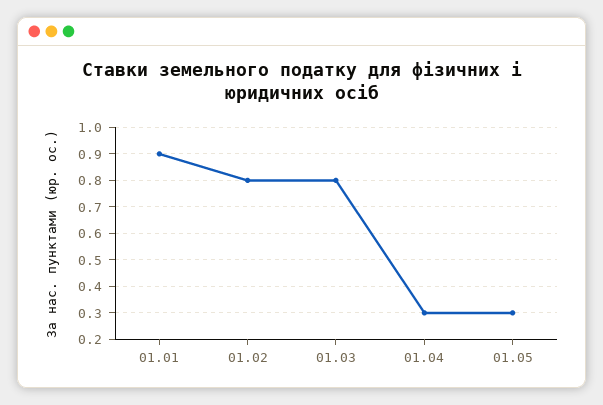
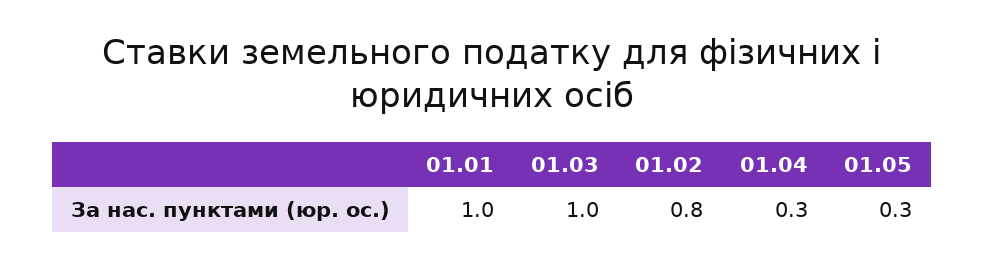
  {
-   "01.01": 0.9,
+   "01.01": 1,
    "01.02": 0.8,
-   "01.03": 0.8,
+   "01.03": 1,
    "01.04": 0.3,
    "01.05": 0.3
  }

